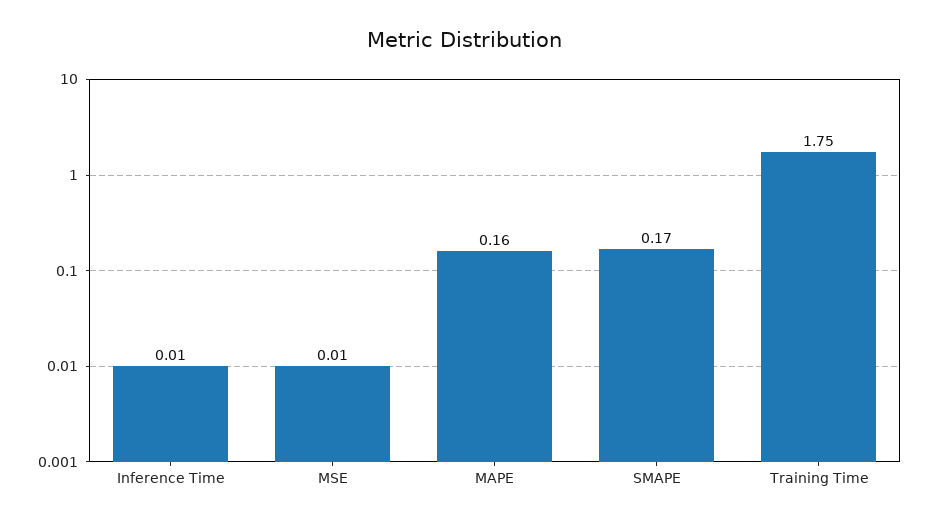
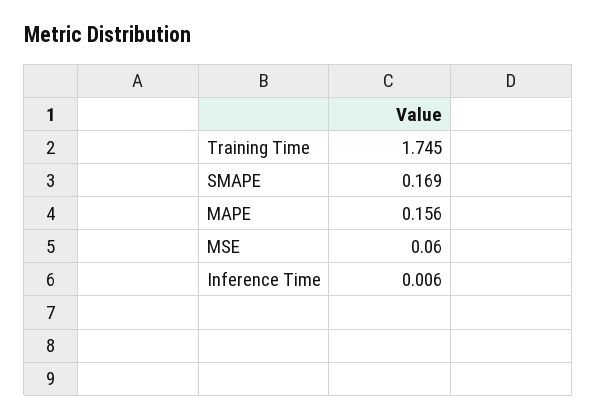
  {
    "Inference Time": 0.006,
-   "MSE": 0.01,
+   "MSE": 0.06,
    "MAPE": 0.156,
    "SMAPE": 0.169,
    "Training Time": 1.745
  }

